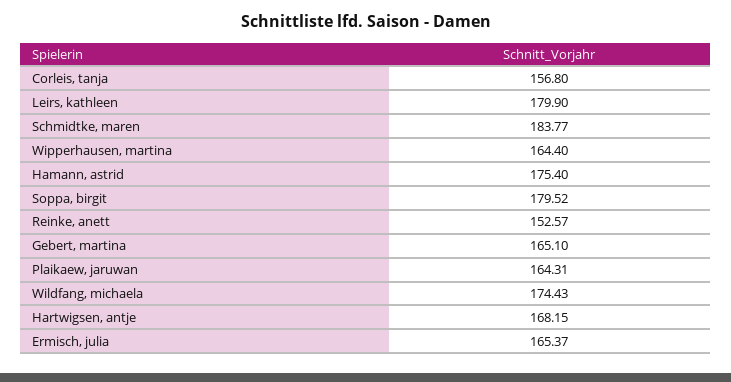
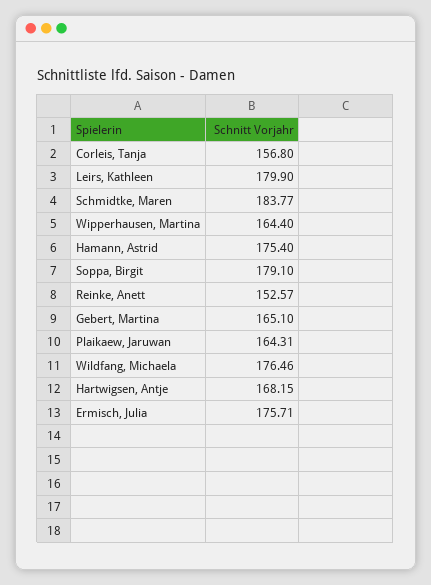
  {
    "Corleis, tanja": 156.8,
    "Leirs, kathleen": 179.9,
    "Schmidtke, maren": 183.77,
    "Wipperhausen, martina": 164.4,
    "Hamann, astrid": 175.4,
-   "Soppa, birgit": 179.52,
+   "Soppa, birgit": 179.1,
    "Reinke, anett": 152.57,
    "Gebert, martina": 165.1,
    "Plaikaew, jaruwan": 164.31,
-   "Wildfang, michaela": 174.43,
+   "Wildfang, michaela": 176.46,
    "Hartwigsen, antje": 168.15,
-   "Ermisch, julia": 165.37
+   "Ermisch, julia": 175.71
  }

